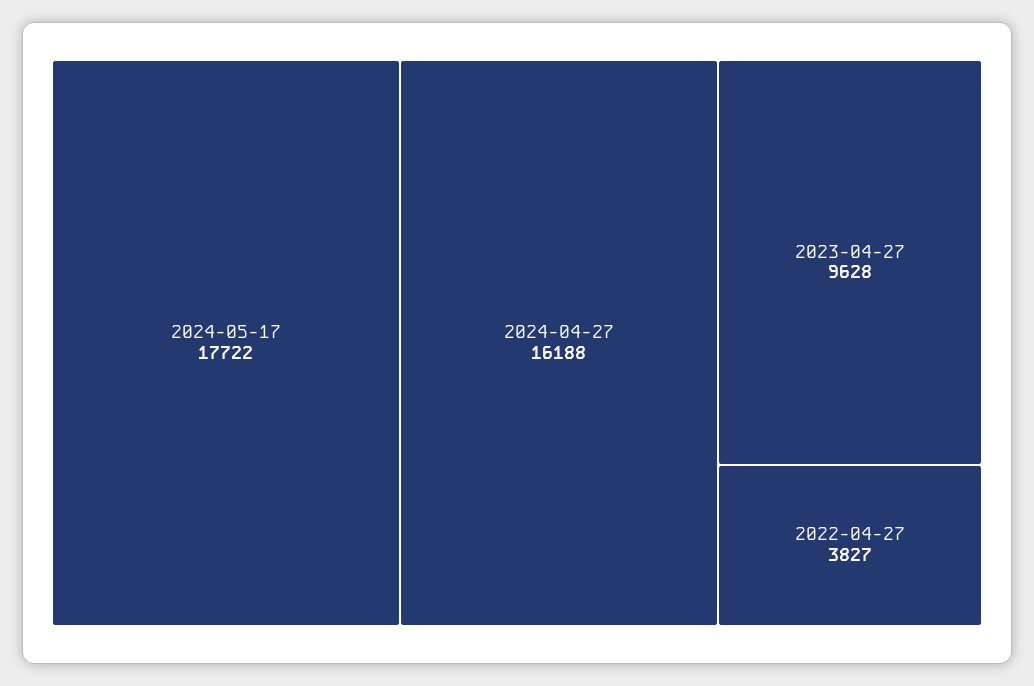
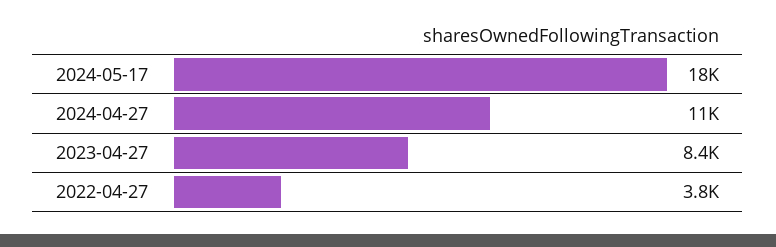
  {
    "2024-05-17": 17722,
-   "2024-04-27": 16188,
+   "2024-04-27": 11000,
-   "2023-04-27": 9628,
+   "2023-04-27": 8400,
    "2022-04-27": 3827
  }

